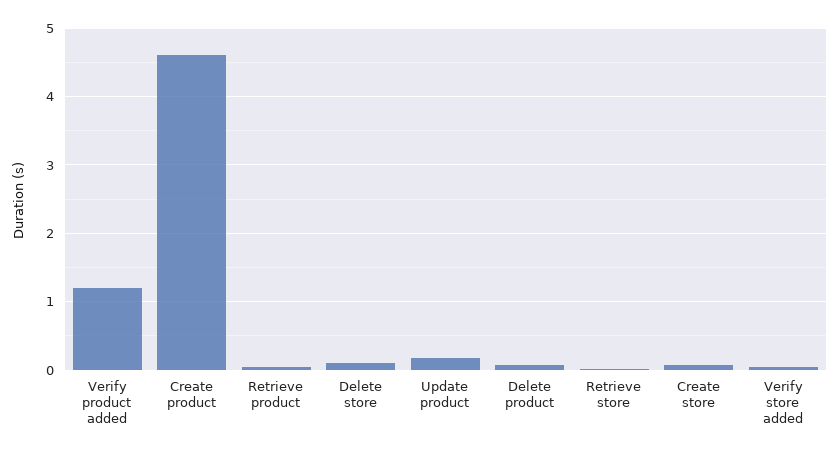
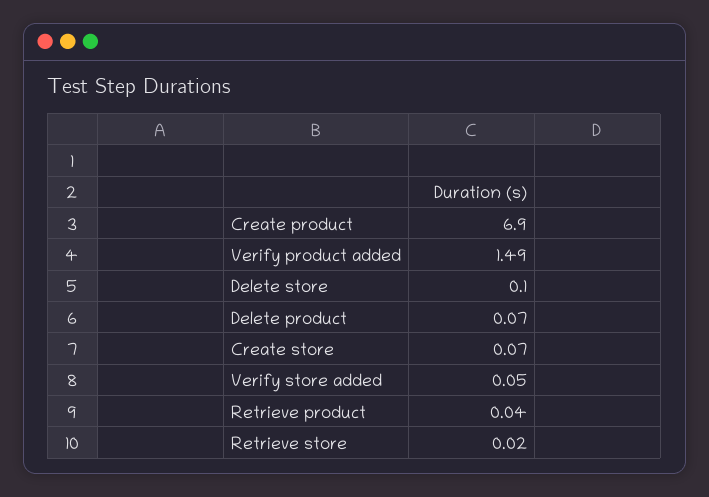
  {
-   "Verify product added": 1.2,
+   "Verify product added": 1.49,
-   "Create product": 4.6,
+   "Create product": 6.9,
    "Retrieve product": 0.04,
    "Delete store": 0.1,
-   "Update product": 0.2,
    "Delete product": 0.07,
    "Retrieve store": 0.02,
    "Create store": 0.07,
    "Verify store added": 0.05
  }

